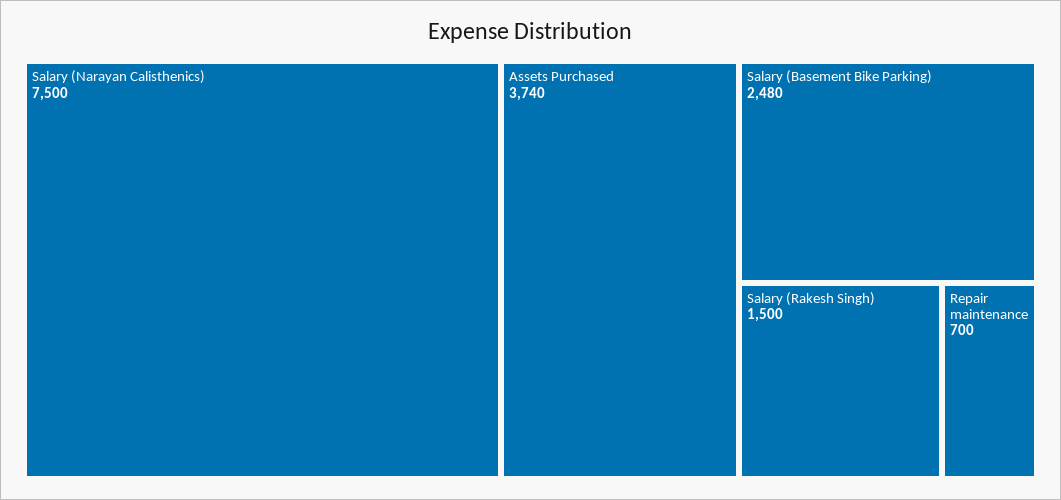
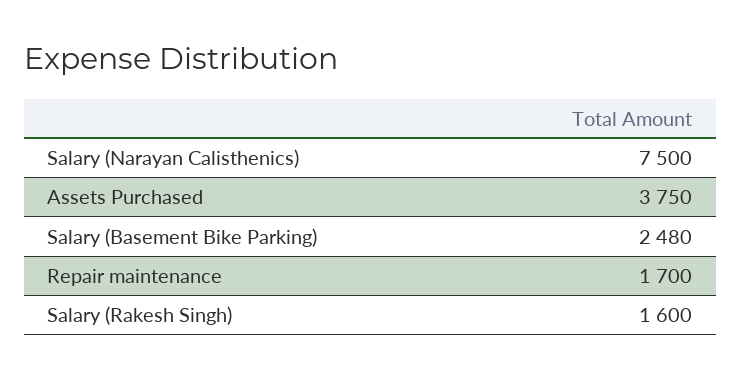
  {
    "Salary (Narayan Calisthenics)": 7500,
-   "Assets Purchased": 3740,
+   "Assets Purchased": 3750,
    "Salary (Basement Bike Parking)": 2480,
-   "Salary (Rakesh Singh)": 1500,
+   "Salary (Rakesh Singh)": 1600,
-   "Repair maintenance": 700
+   "Repair maintenance": 1700
  }

